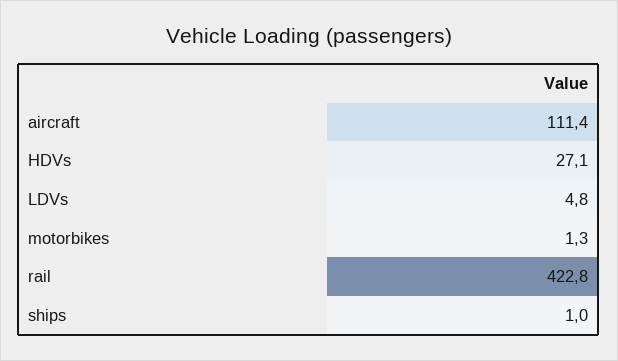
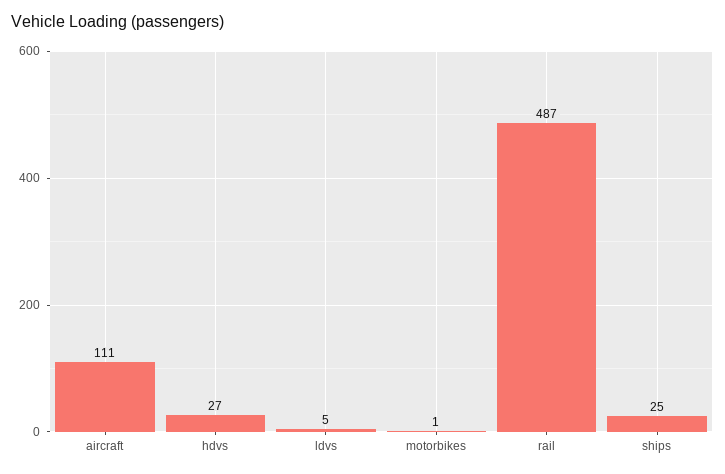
  {
    "aircraft": 111.4,
    "HDVs": 27.1,
    "LDVs": 4.8,
    "motorbikes": 1.3,
-   "rail": 422.8,
+   "rail": 487,
-   "ships": 1
+   "ships": 25
  }

